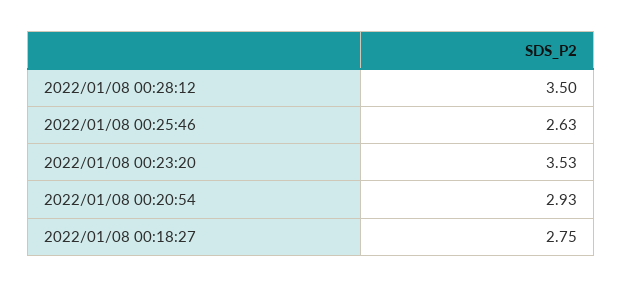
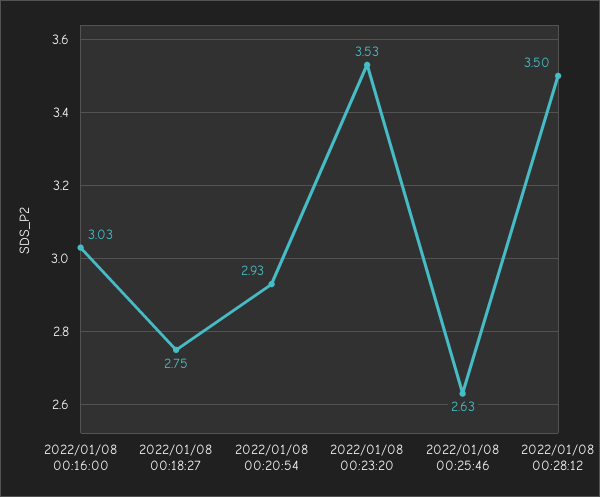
  {
    "2022/01/08 00:28:12": 3.5,
    "2022/01/08 00:25:46": 2.63,
    "2022/01/08 00:23:20": 3.53,
    "2022/01/08 00:20:54": 2.93,
-   "2022/01/08 00:18:27": 2.75
+   "2022/01/08 00:18:27": 2.75,
+   "2022/01/08 00:16:00": 3.03
  }

